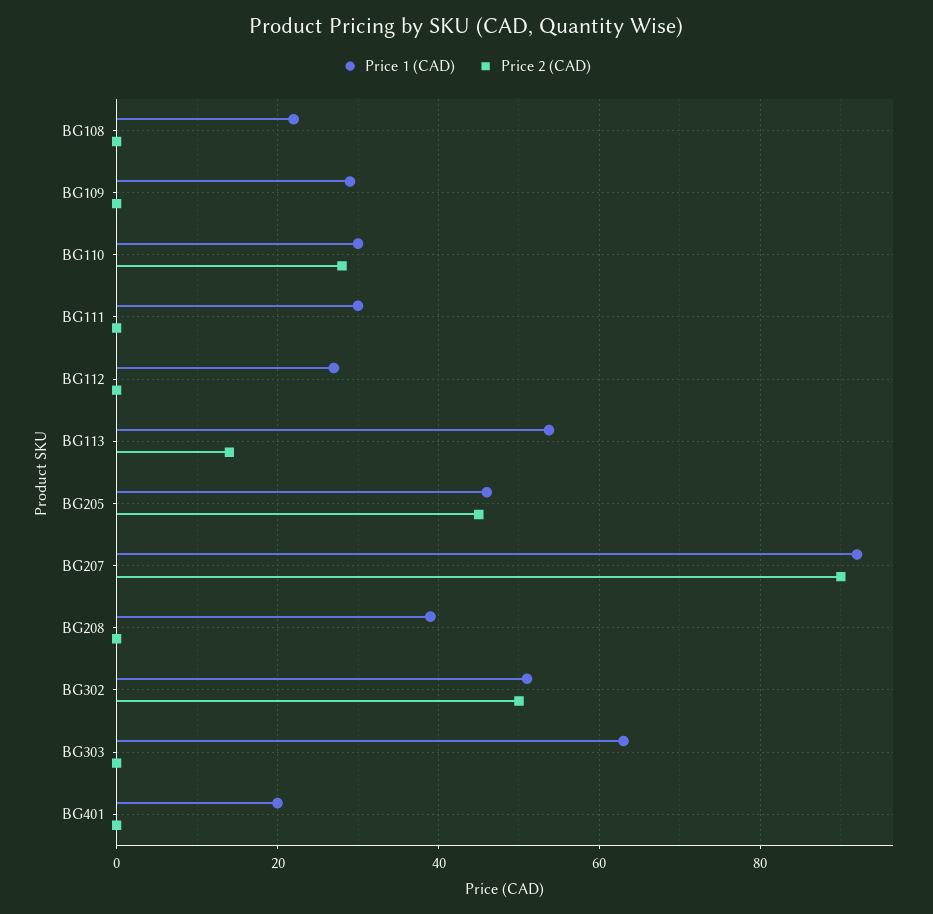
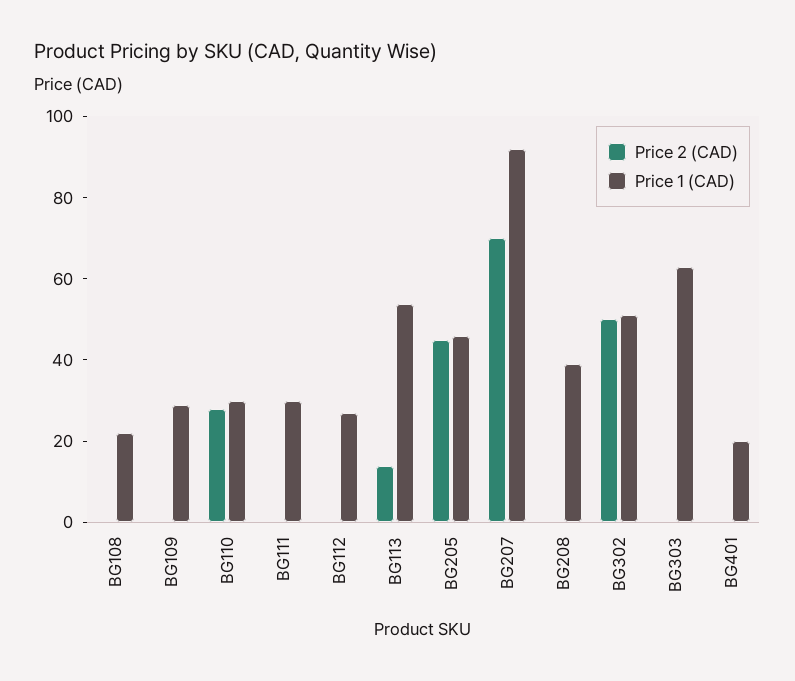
  {
    "Price 1 (CAD)": {
      "BG108": 22,
      "BG109": 30,
      "BG110": 30,
      "BG111": 30,
      "BG112": 26,
      "BG113": 54,
      "BG205": 46,
      "BG207": 92,
      "BG208": 38,
      "BG302": 52,
      "BG303": 62,
      "BG401": 20
    },
    "Price 2 (CAD)": {
      "BG108": 0,
      "BG109": 0,
      "BG110": 28,
      "BG111": 0,
      "BG112": 0,
      "BG113": 14,
      "BG205": 46,
-     "BG207": 90,
+     "BG207": 70,
      "BG208": 0,
      "BG302": 50,
      "BG303": 0,
      "BG401": 0
    }
  }

